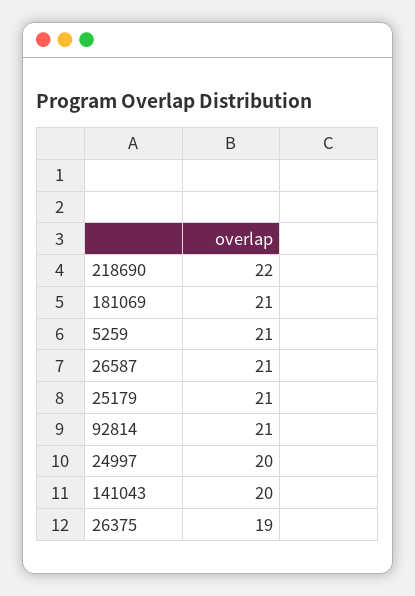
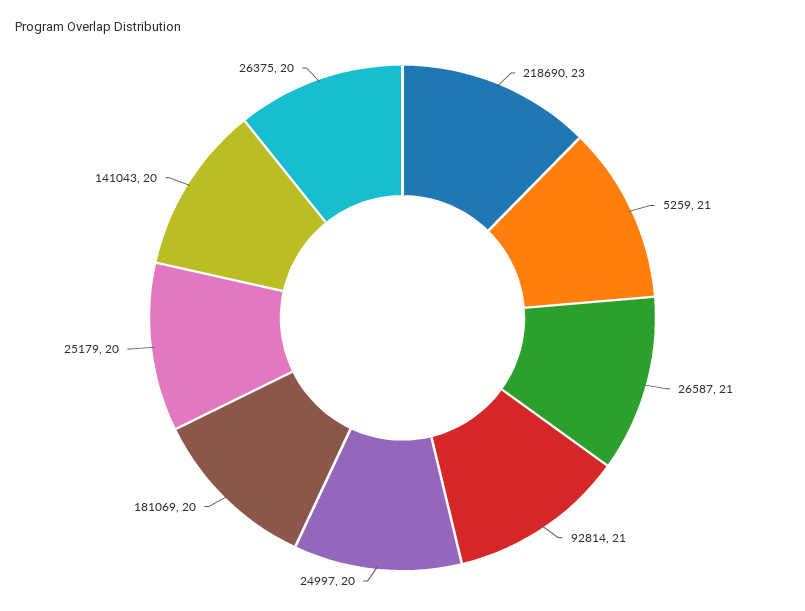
  {
-   "218690": 22,
+   "218690": 23,
-   "181069": 21,
+   "181069": 20,
    "5259": 21,
    "26587": 21,
-   "25179": 21,
+   "25179": 20,
    "92814": 21,
    "24997": 20,
    "141043": 20,
-   "26375": 19
+   "26375": 20
  }

